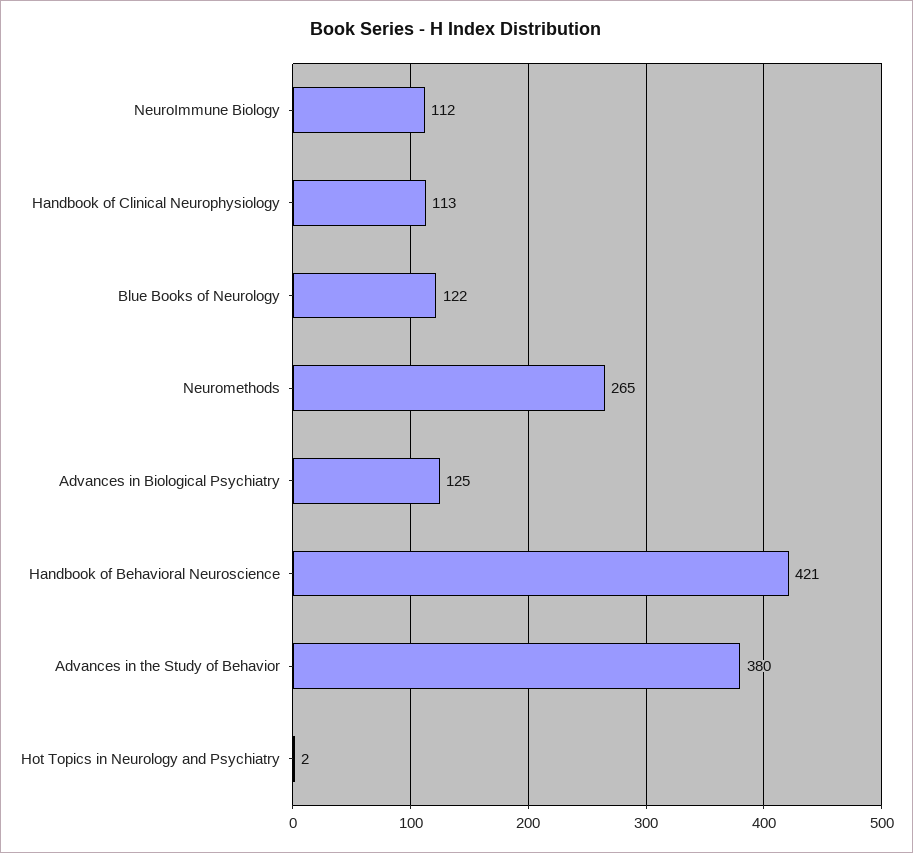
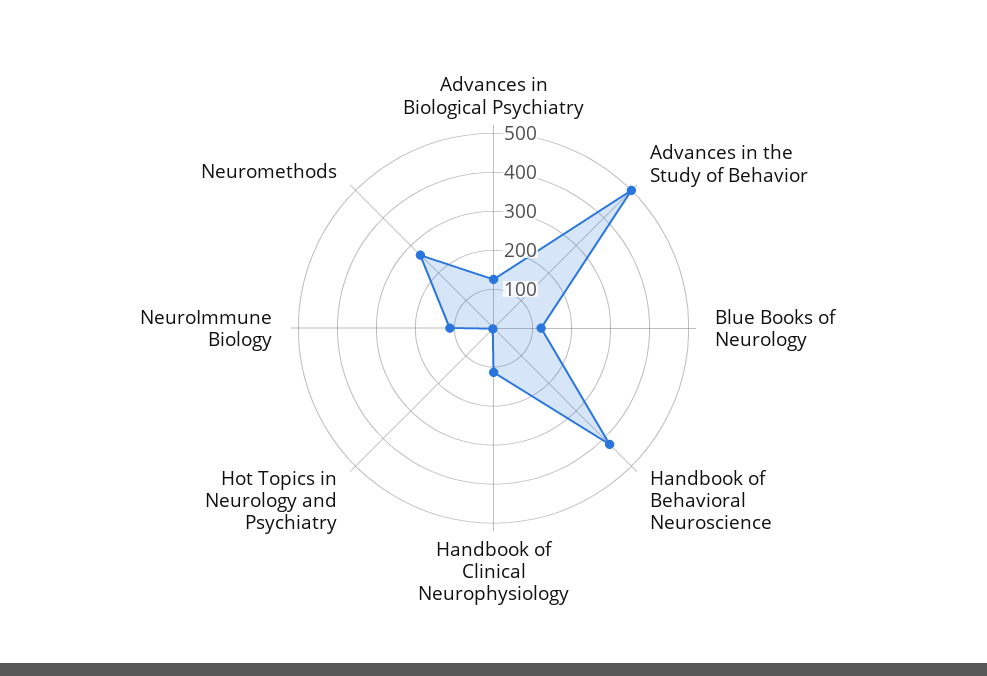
  {
    "NeuroImmune Biology": 112,
    "Handbook of Clinical Neurophysiology": 113,
    "Blue Books of Neurology": 122,
    "Neuromethods": 265,
    "Advances in Biological Psychiatry": 125,
    "Handbook of Behavioral Neuroscience": 421,
-   "Advances in the Study of Behavior": 380,
+   "Advances in the Study of Behavior": 500,
    "Hot Topics in Neurology and Psychiatry": 2
  }

